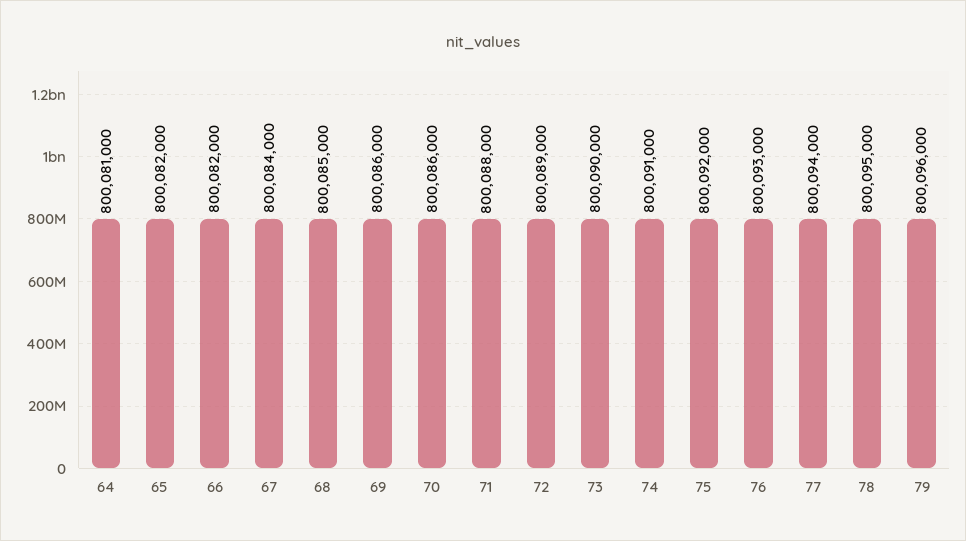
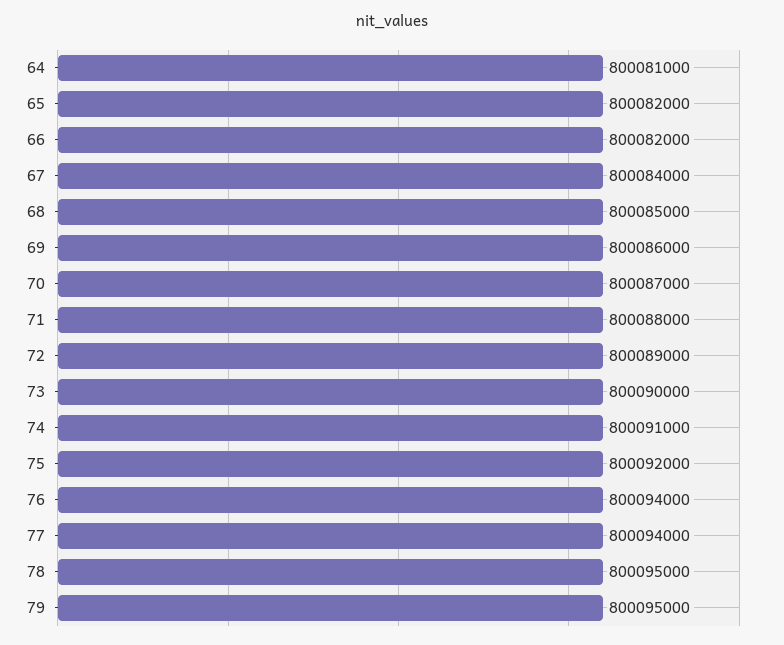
  {
    "64": 800081000,
    "65": 800082000,
    "66": 800082000,
    "67": 800084000,
    "68": 800085000,
    "69": 800086000,
-   "70": 800086000,
+   "70": 800087000,
    "71": 800088000,
    "72": 800089000,
    "73": 800090000,
    "74": 800091000,
    "75": 800092000,
-   "76": 800093000,
+   "76": 800094000,
    "77": 800094000,
    "78": 800095000,
-   "79": 800096000
+   "79": 800095000
  }

